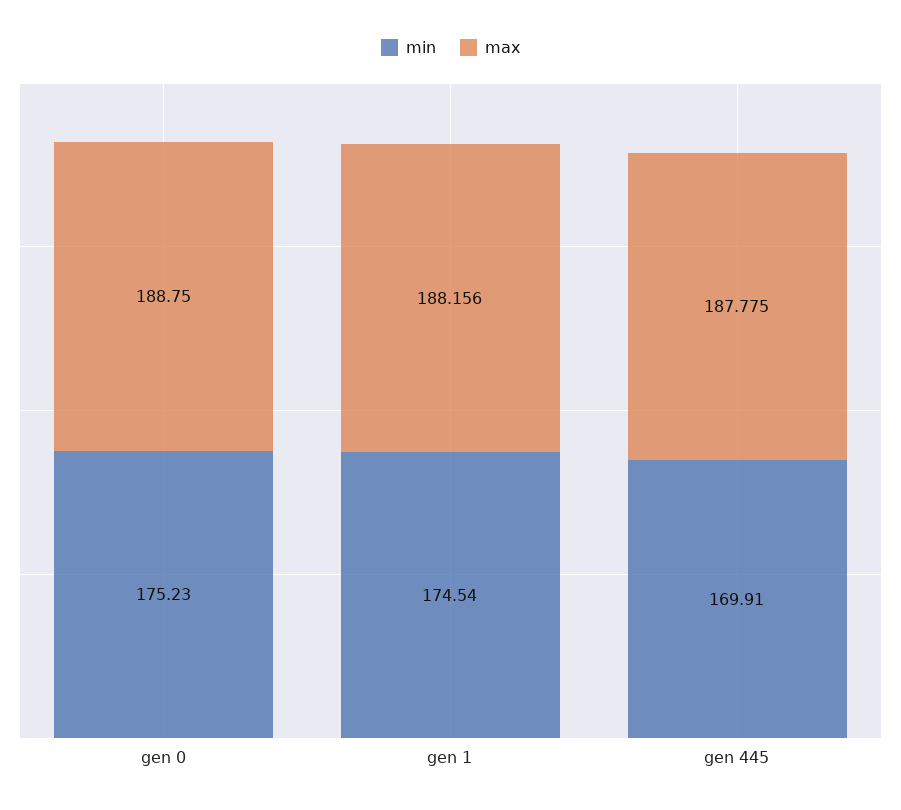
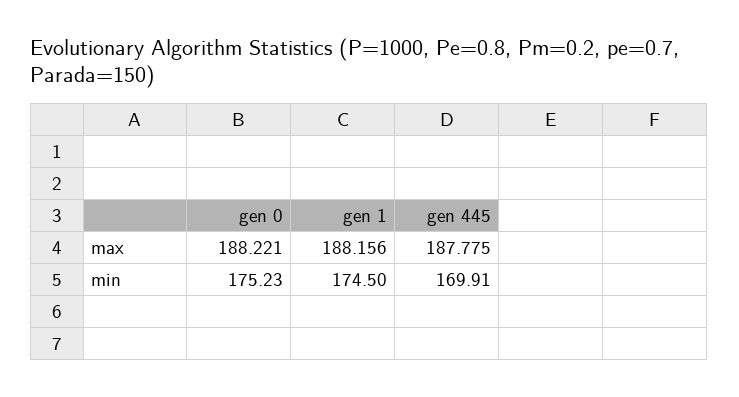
  {
    "min": {
      "gen 0": 175.23,
-     "gen 1": 174.54,
+     "gen 1": 174.5,
      "gen 445": 169.91
    },
    "max": {
-     "gen 0": 188.75,
+     "gen 0": 188.221,
      "gen 1": 188.156,
      "gen 445": 187.775
    }
  }

